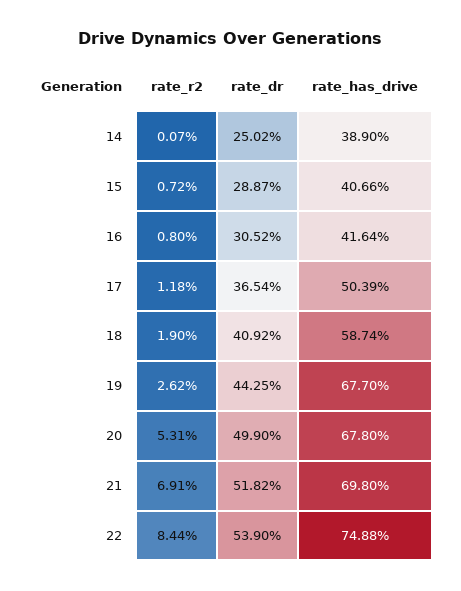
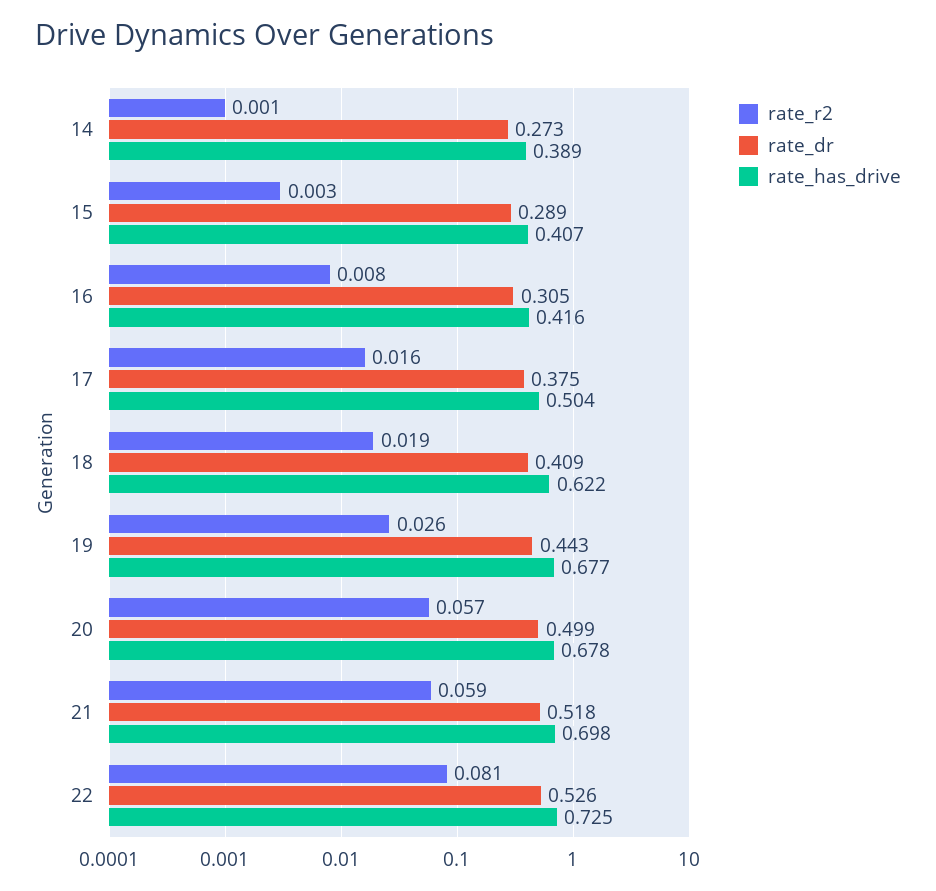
  {
    "rate_r2": {
      "14": 0.0007,
-     "15": 0.0072,
+     "15": 0.003,
      "16": 0.008,
-     "17": 0.0118,
+     "17": 0.016,
      "18": 0.019,
      "19": 0.0262,
-     "20": 0.0531,
+     "20": 0.057,
-     "21": 0.0691,
+     "21": 0.059,
-     "22": 0.0844
+     "22": 0.081
    },
    "rate_dr": {
-     "14": 0.2502,
+     "14": 0.273,
      "15": 0.2887,
      "16": 0.3052,
-     "17": 0.3654,
+     "17": 0.375,
      "18": 0.4092,
      "19": 0.4425,
      "20": 0.499,
      "21": 0.5182,
-     "22": 0.539
+     "22": 0.526
    },
    "rate_has_drive": {
      "14": 0.389,
      "15": 0.4066,
      "16": 0.4164,
      "17": 0.5039,
-     "18": 0.5874,
+     "18": 0.622,
      "19": 0.677,
      "20": 0.678,
      "21": 0.698,
-     "22": 0.7488
+     "22": 0.725
    }
  }

